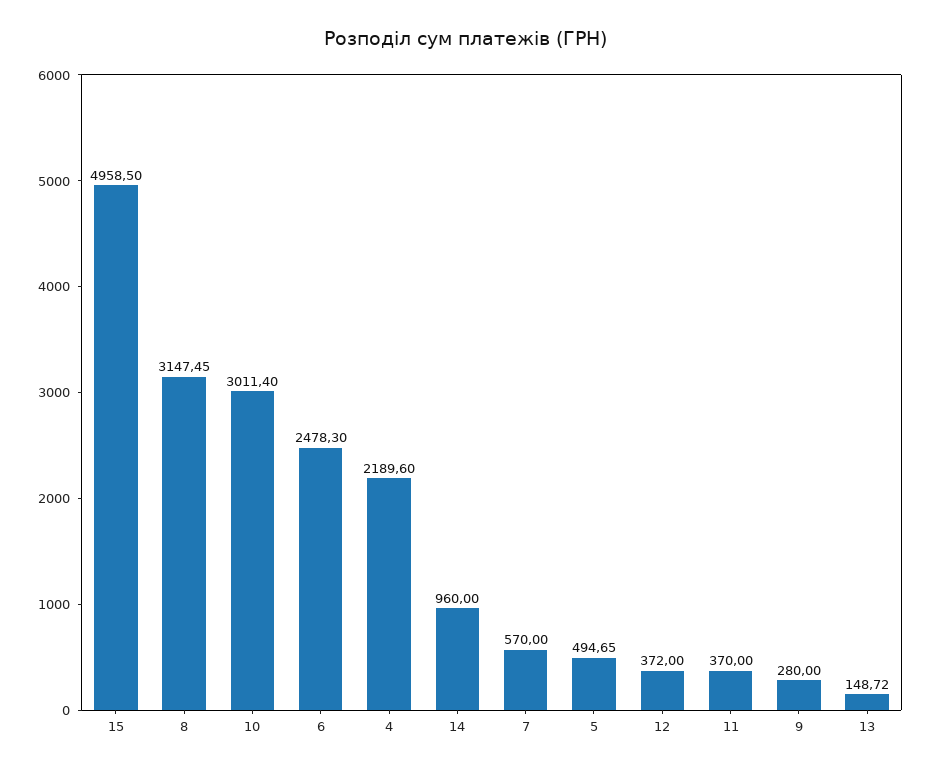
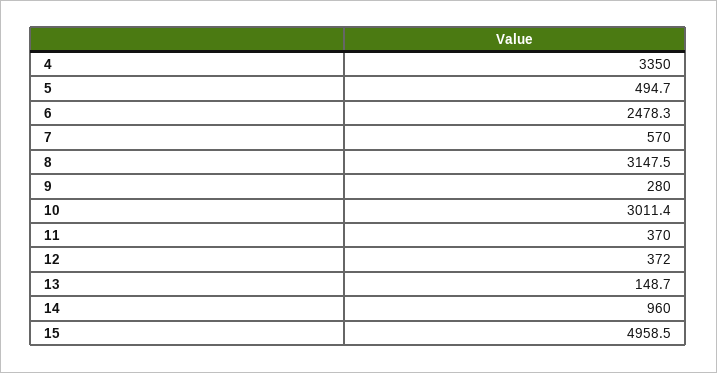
  {
    "15": 4958.5,
    "8": 3147.45,
    "10": 3011.4,
    "6": 2478.3,
-   "4": 2189.6,
+   "4": 3350,
    "14": 960,
    "7": 570,
    "5": 494.65,
    "12": 372,
    "11": 370,
    "9": 280,
    "13": 148.72
  }

